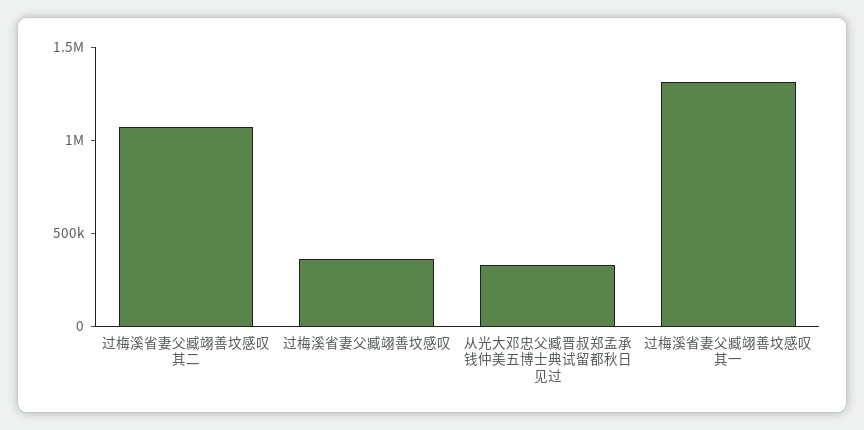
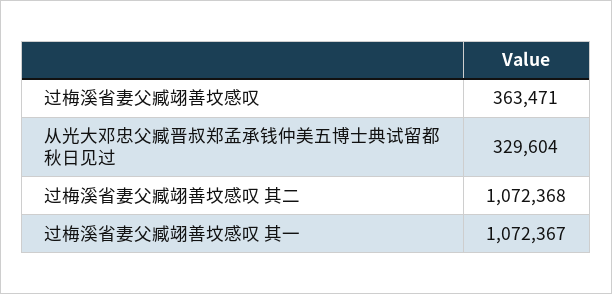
  {
    "过梅溪省妻父臧翊善坟感叹 其二": 1072368,
    "过梅溪省妻父臧翊善坟感叹": 363471,
    "从光大邓忠父臧晋叔郑孟承钱仲美五博士典试留都秋日见过": 329604,
-   "过梅溪省妻父臧翊善坟感叹 其一": 1300000
+   "过梅溪省妻父臧翊善坟感叹 其一": 1072367
  }

